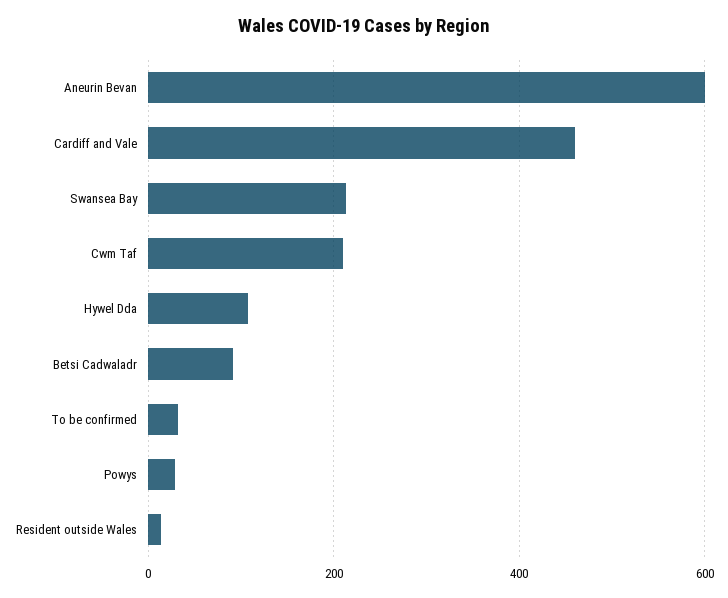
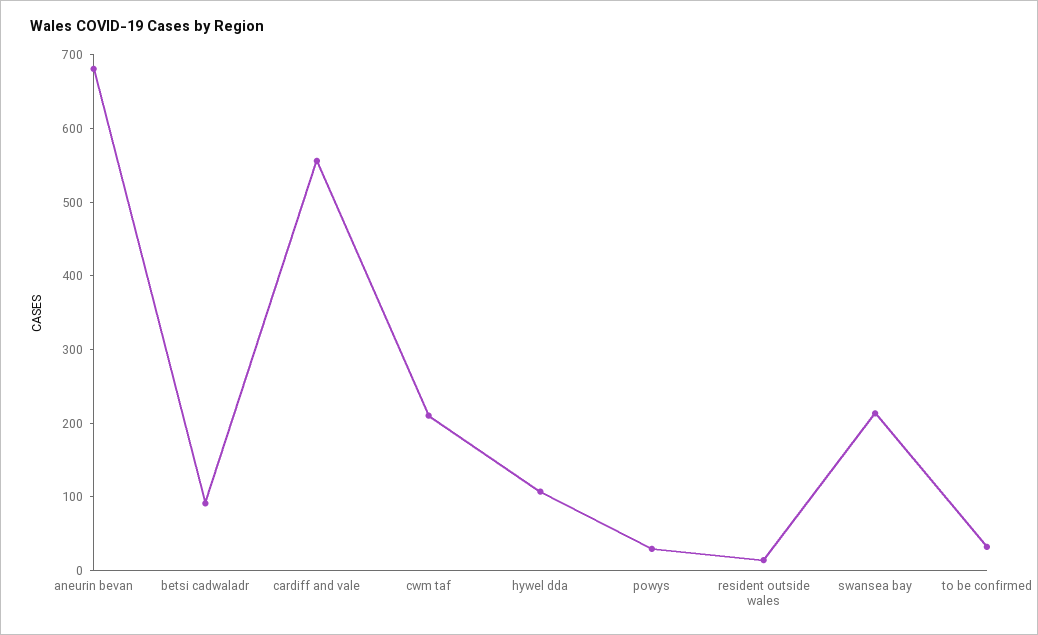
  {
-   "Aneurin Bevan": 600,
+   "Aneurin Bevan": 680,
-   "Cardiff and Vale": 460,
+   "Cardiff and Vale": 560,
    "Swansea Bay": 220,
    "Cwm Taf": 220,
    "Hywel Dda": 100,
    "Betsi Cadwaladr": 100,
    "To be confirmed": 40,
    "Powys": 20,
    "Resident outside Wales": 20
  }

